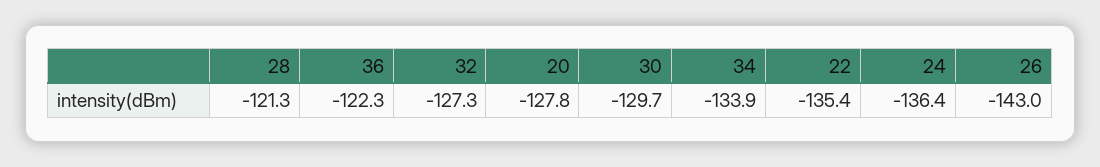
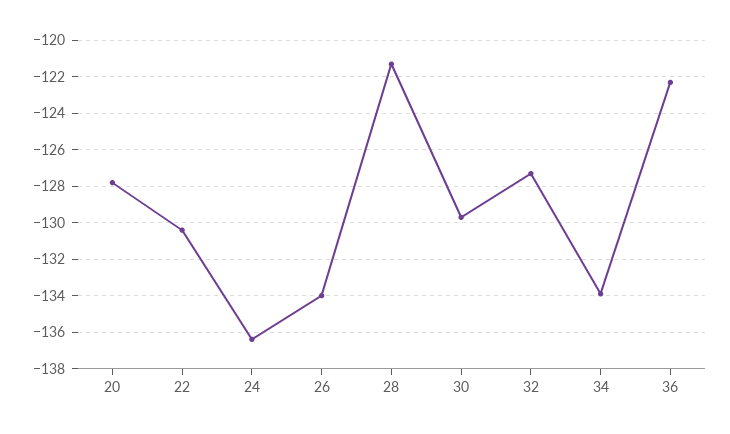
  {
    "28": -121.3,
    "36": -122.3,
    "32": -127.3,
    "20": -127.8,
    "30": -129.7,
    "34": -133.9,
-   "22": -135.4,
+   "22": -130.5,
    "24": -136.4,
-   "26": -143
+   "26": -134
  }

